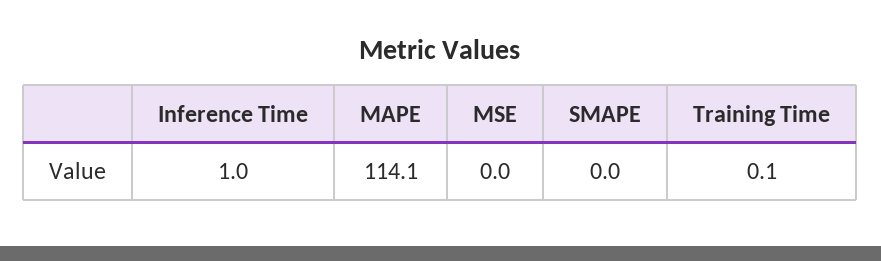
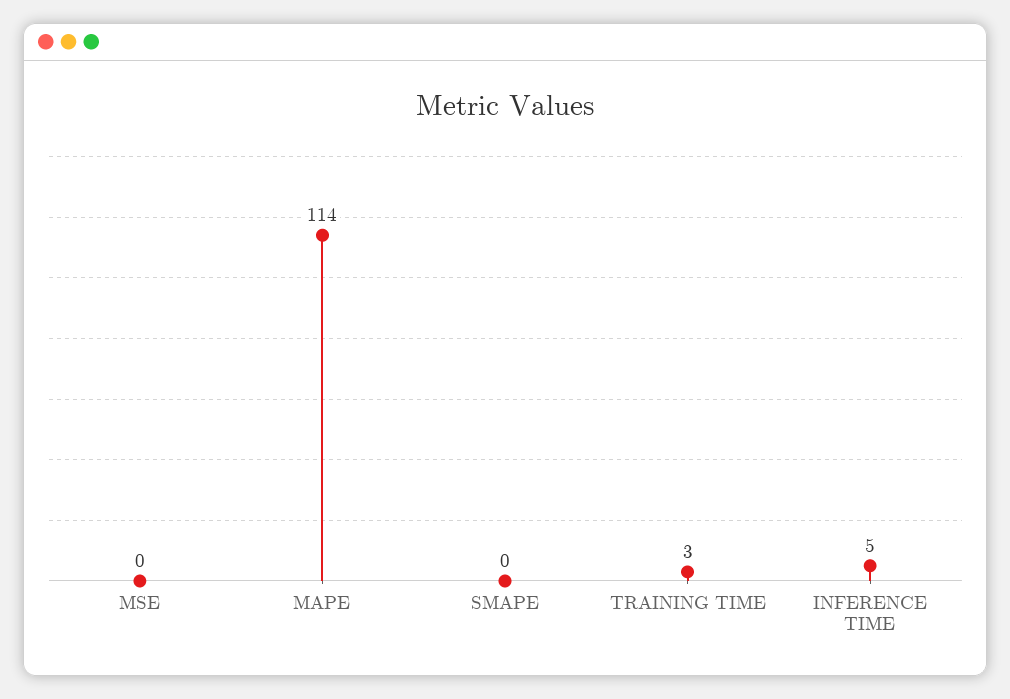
  {
-   "Inference Time": 1,
+   "Inference Time": 5,
    "MAPE": 114.1,
    "MSE": 0,
    "SMAPE": 0,
-   "Training Time": 0.1
+   "Training Time": 3
  }

